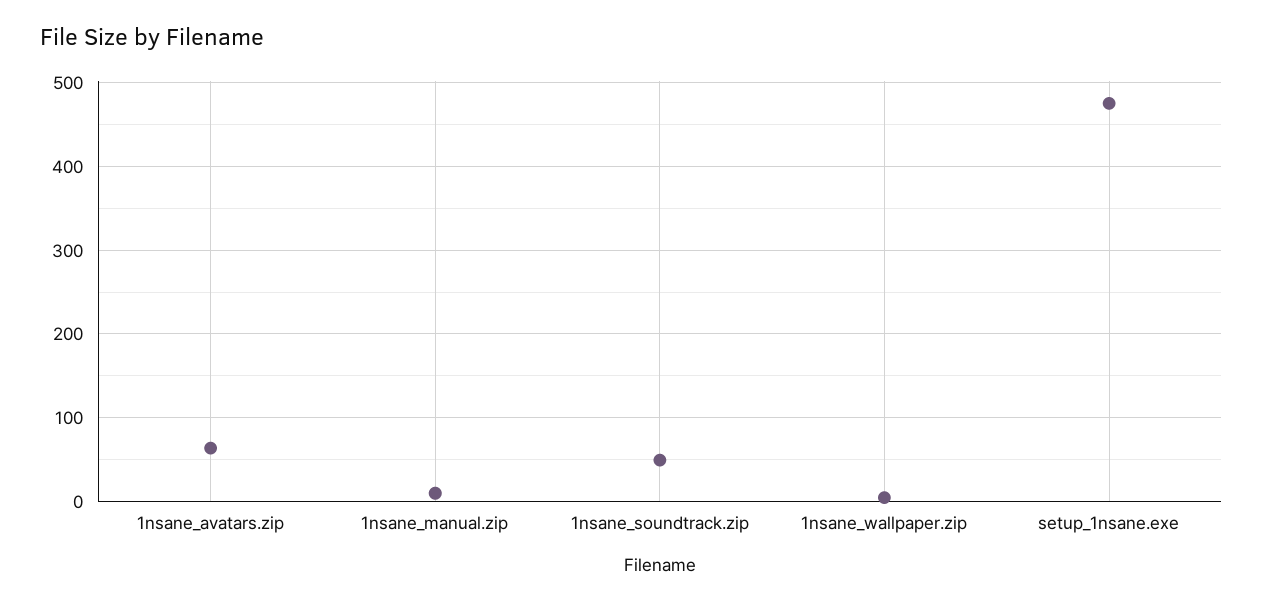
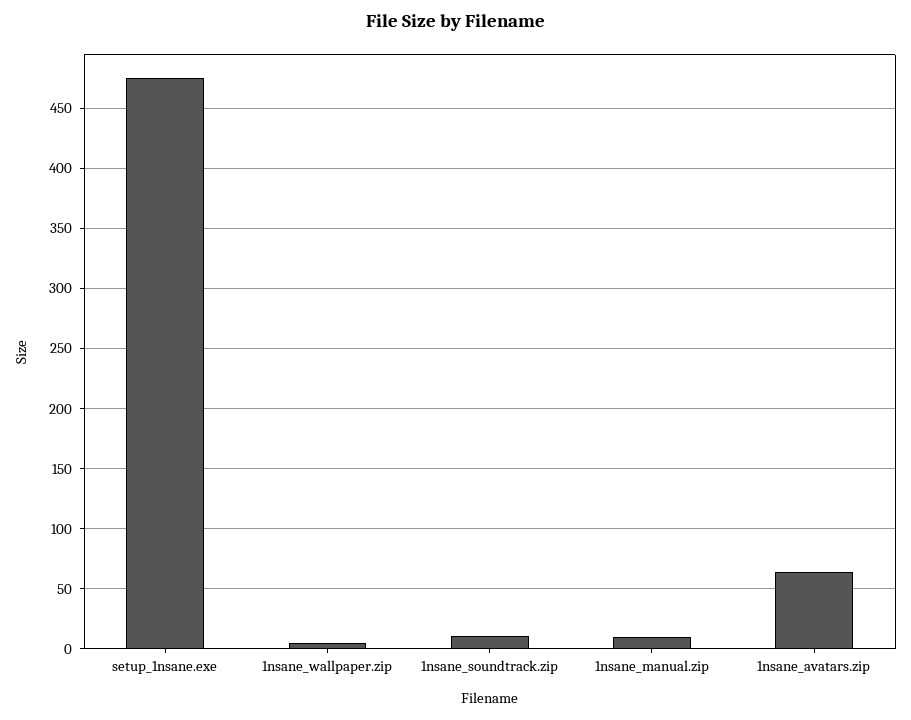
  {
    "1nsane_avatars.zip": 65,
    "1nsane_manual.zip": 10,
-   "1nsane_soundtrack.zip": 50,
+   "1nsane_soundtrack.zip": 10,
    "1nsane_wallpaper.zip": 5,
    "setup_1nsane.exe": 475
  }

